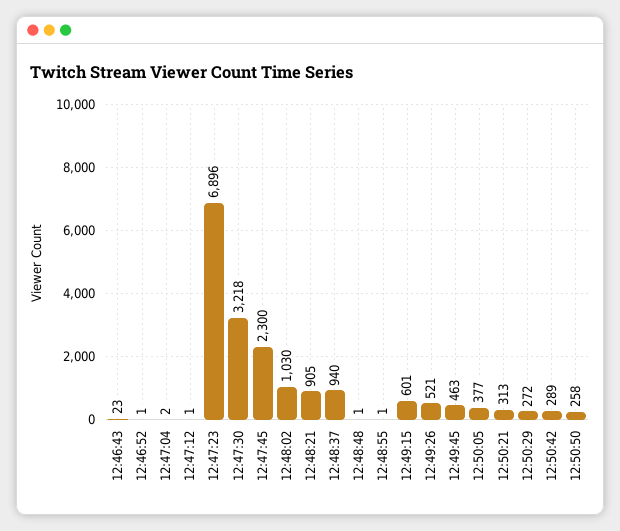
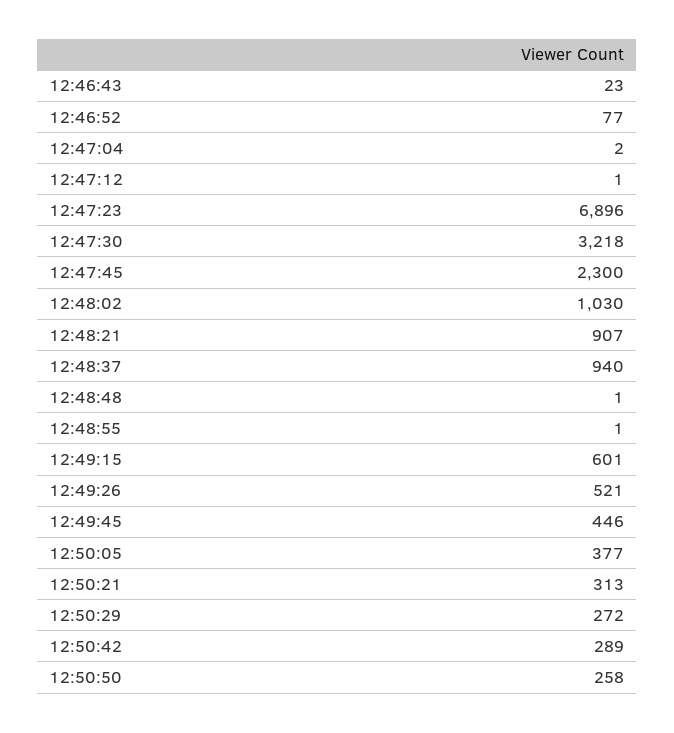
  {
    "12:46:43": 23,
-   "12:46:52": 1,
+   "12:46:52": 77,
    "12:47:04": 2,
    "12:47:12": 1,
    "12:47:23": 6896,
    "12:47:30": 3218,
    "12:47:45": 2300,
    "12:48:02": 1030,
-   "12:48:21": 905,
+   "12:48:21": 907,
    "12:48:37": 940,
    "12:48:48": 1,
    "12:48:55": 1,
    "12:49:15": 601,
    "12:49:26": 521,
-   "12:49:45": 463,
+   "12:49:45": 446,
    "12:50:05": 377,
    "12:50:21": 313,
    "12:50:29": 272,
    "12:50:42": 289,
    "12:50:50": 258
  }

